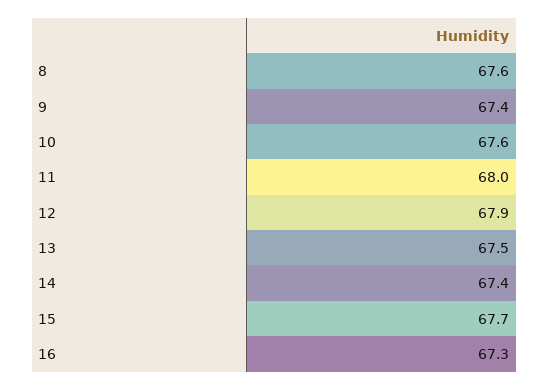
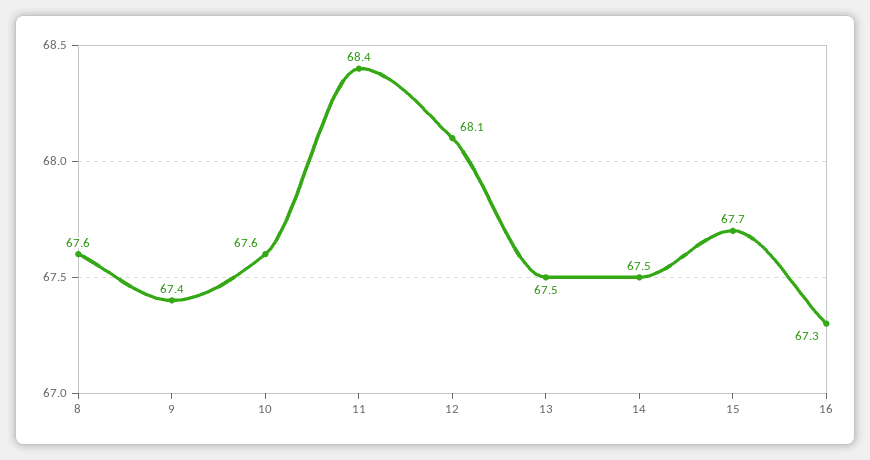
  {
    "8": 67.6,
    "9": 67.4,
    "10": 67.6,
-   "11": 68,
+   "11": 68.4,
-   "12": 67.9,
+   "12": 68.1,
    "13": 67.5,
-   "14": 67.4,
+   "14": 67.5,
    "15": 67.7,
    "16": 67.3
  }

